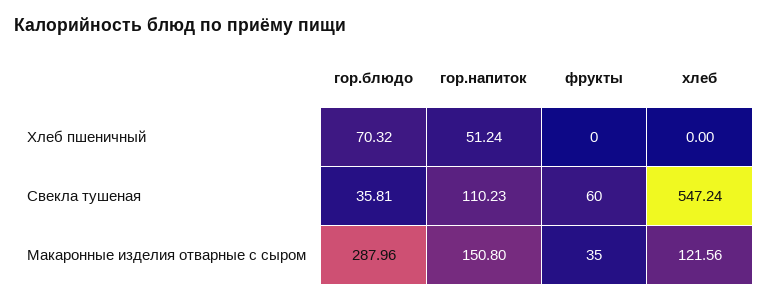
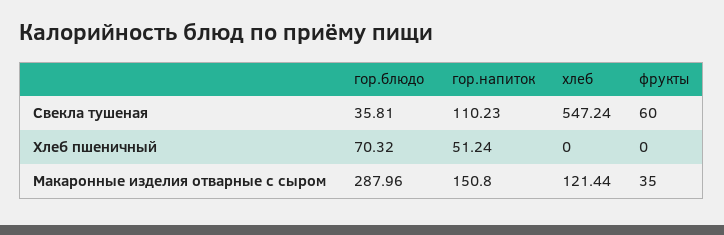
  {
    "гор.блюдо": {
      "Хлеб пшеничный": 70.32,
      "Свекла тушеная": 35.81,
      "Макаронные изделия отварные с сыром": 287.96
    },
    "гор.напиток": {
      "Хлеб пшеничный": 51.24,
      "Свекла тушеная": 110.23,
      "Макаронные изделия отварные с сыром": 150.8
    },
    "фрукты": {
      "Хлеб пшеничный": 0,
      "Свекла тушеная": 60,
      "Макаронные изделия отварные с сыром": 35
    },
    "хлеб": {
      "Хлеб пшеничный": 0,
      "Свекла тушеная": 547.24,
-     "Макаронные изделия отварные с сыром": 121.56
+     "Макаронные изделия отварные с сыром": 121.44
    }
  }

